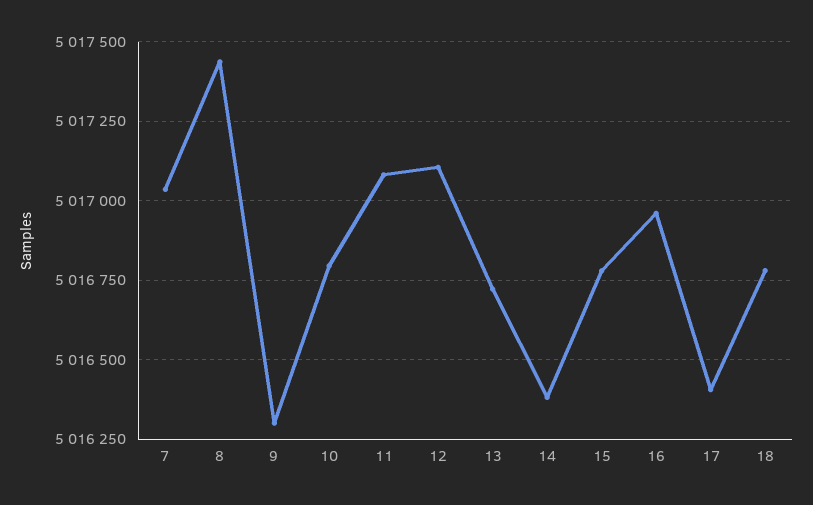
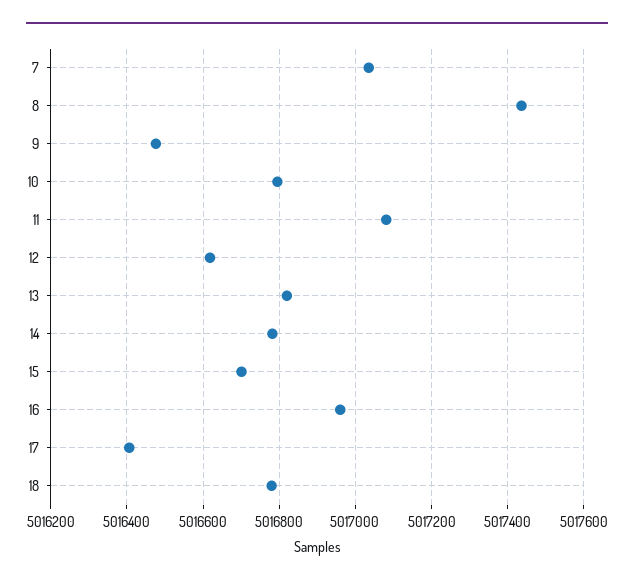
  {
    "7": 5017040,
    "8": 5017440,
-   "9": 5016300,
+   "9": 5016480,
    "10": 5016800,
    "11": 5017080,
-   "12": 5017100,
+   "12": 5016620,
-   "13": 5016725,
+   "13": 5016820,
-   "14": 5016375,
+   "14": 5016780,
-   "15": 5016775,
+   "15": 5016700,
    "16": 5016960,
    "17": 5016400,
    "18": 5016780
  }

